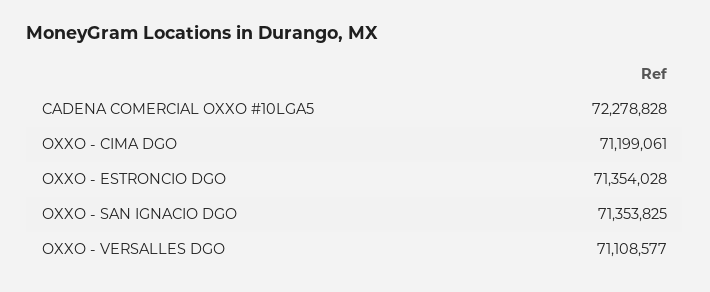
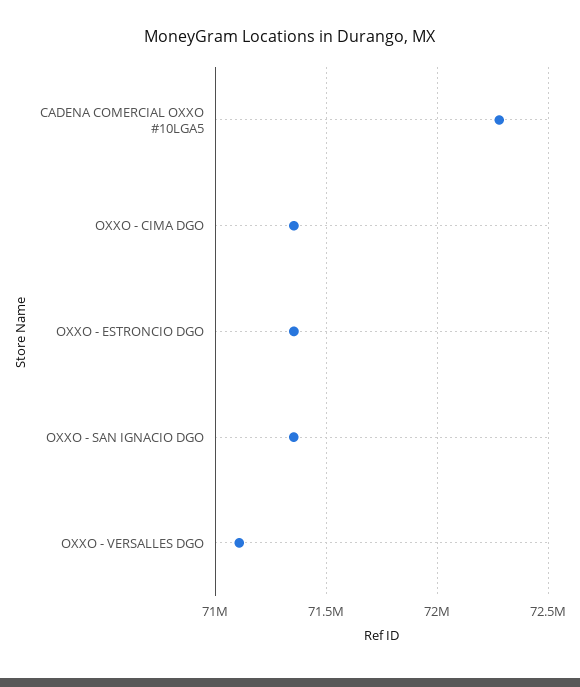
  {
    "CADENA COMERCIAL OXXO #10LGA5": 72278828,
-   "OXXO - CIMA DGO": 71199061,
+   "OXXO - CIMA DGO": 71350000,
    "OXXO - ESTRONCIO DGO": 71354028,
    "OXXO - SAN IGNACIO DGO": 71353825,
    "OXXO - VERSALLES DGO": 71108577
  }

